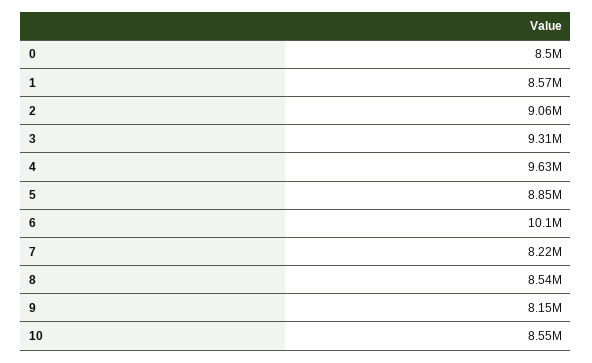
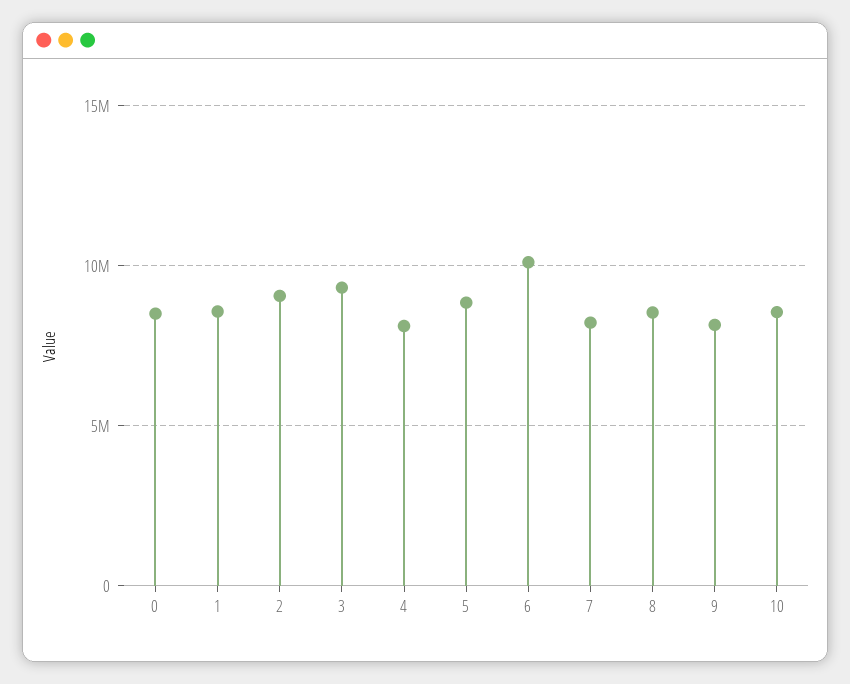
  {
    "0": 8500000,
    "1": 8570000,
    "2": 9060000,
    "3": 9310000,
-   "4": 9630000,
+   "4": 8000000,
    "5": 8850000,
    "6": 10100000,
    "7": 8220000,
    "8": 8540000,
    "9": 8150000,
    "10": 8550000
  }

